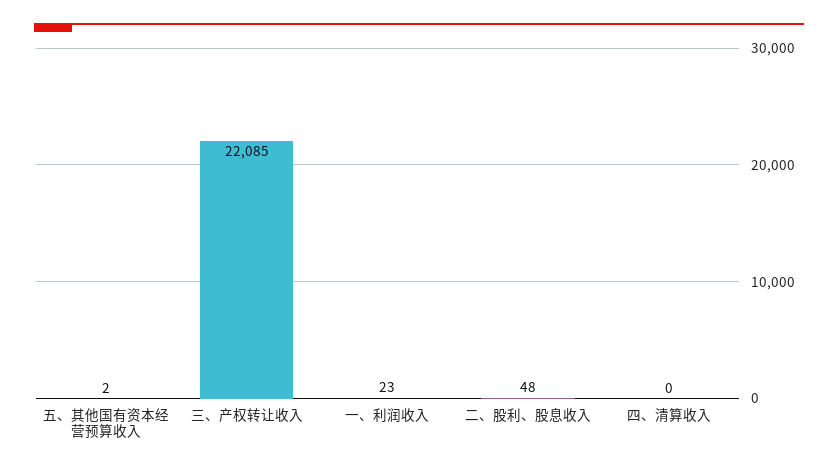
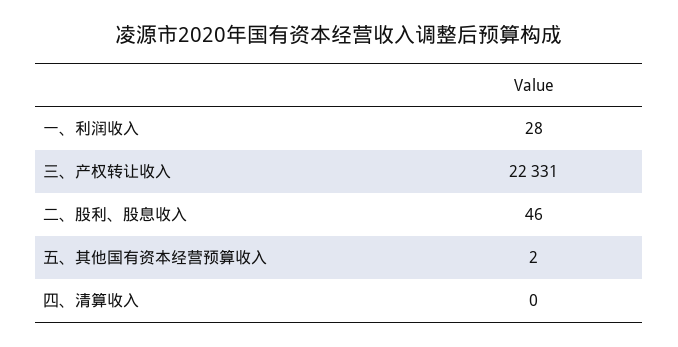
  {
    "五、其他国有资本经营预算收入": 2,
-   "三、产权转让收入": 22085,
+   "三、产权转让收入": 22331,
-   "一、利润收入": 23,
+   "一、利润收入": 28,
-   "二、股利、股息收入": 48,
+   "二、股利、股息收入": 46,
    "四、清算收入": 0
  }

